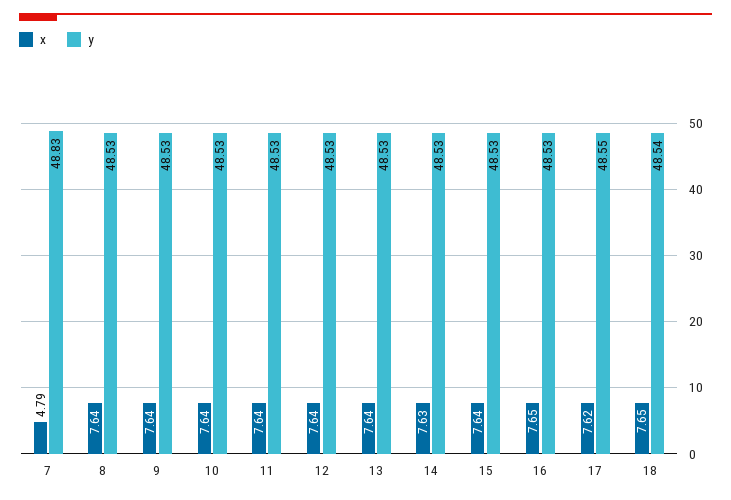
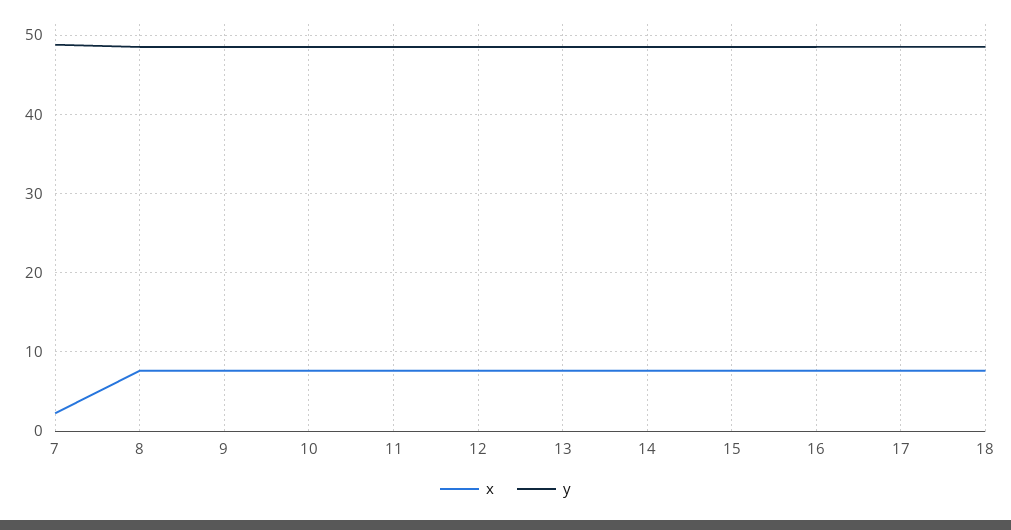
  {
    "x": {
-     "7": 4.79,
+     "7": 2,
      "8": 7.64,
      "9": 7.64,
      "10": 7.64,
      "11": 7.64,
      "12": 7.64,
      "13": 7.64,
      "14": 7.63,
      "15": 7.64,
      "16": 7.65,
      "17": 7.62,
      "18": 7.65
    },
    "y": {
      "7": 48.83,
      "8": 48.53,
      "9": 48.53,
      "10": 48.53,
      "11": 48.53,
      "12": 48.53,
      "13": 48.53,
      "14": 48.53,
      "15": 48.53,
      "16": 48.53,
      "17": 48.55,
      "18": 48.54
    }
  }

